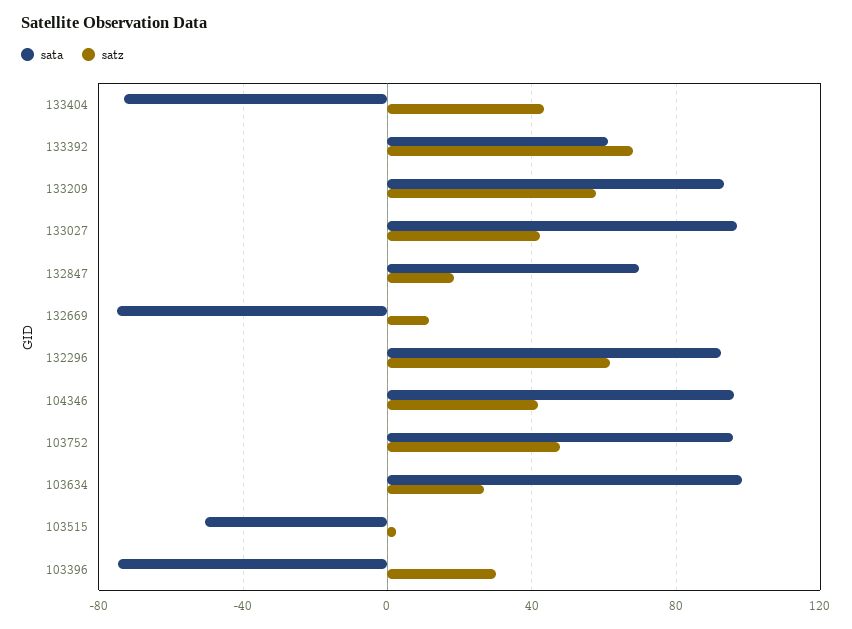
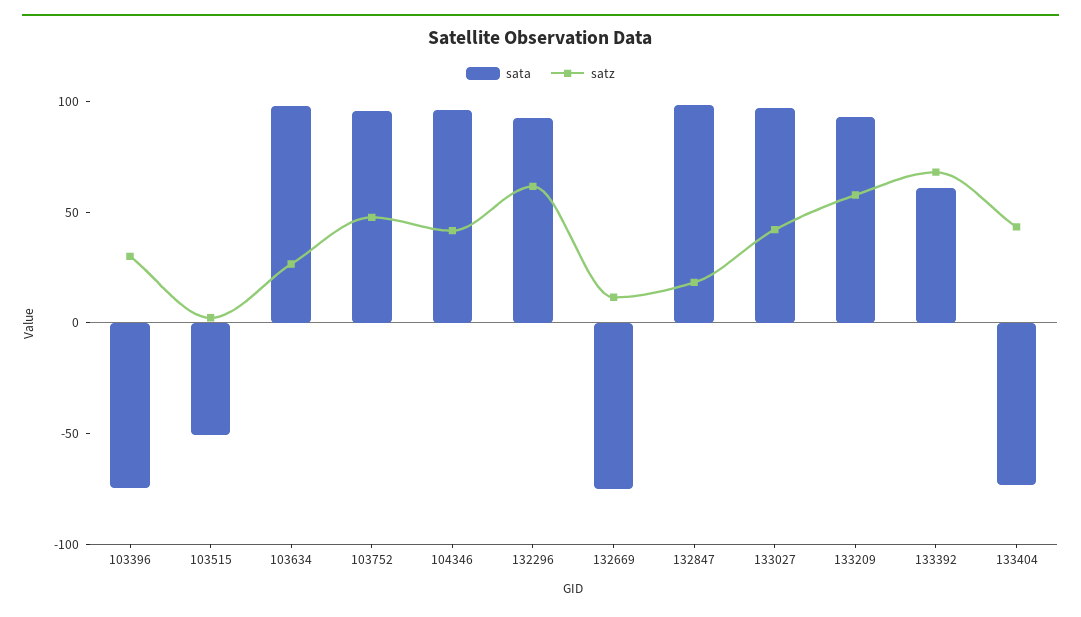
  {
    "sata": {
      "133404": -75,
      "133392": 60,
      "133209": 95,
      "133027": 95,
-     "132847": 70,
+     "132847": 100,
      "132669": -75,
      "132296": 95,
      "104346": 95,
      "103752": 95,
      "103634": 100,
      "103515": -50,
      "103396": -75
    },
    "satz": {
      "133404": 45,
      "133392": 70,
      "133209": 60,
      "133027": 40,
      "132847": 20,
      "132669": 10,
      "132296": 60,
      "104346": 40,
      "103752": 50,
      "103634": 25,
      "103515": 0,
      "103396": 30
    }
  }

